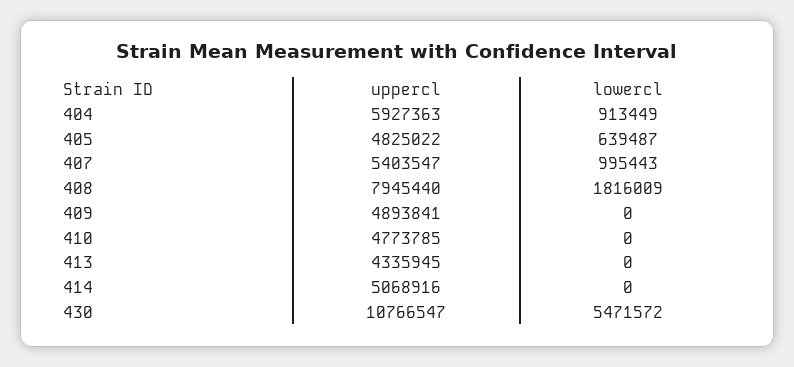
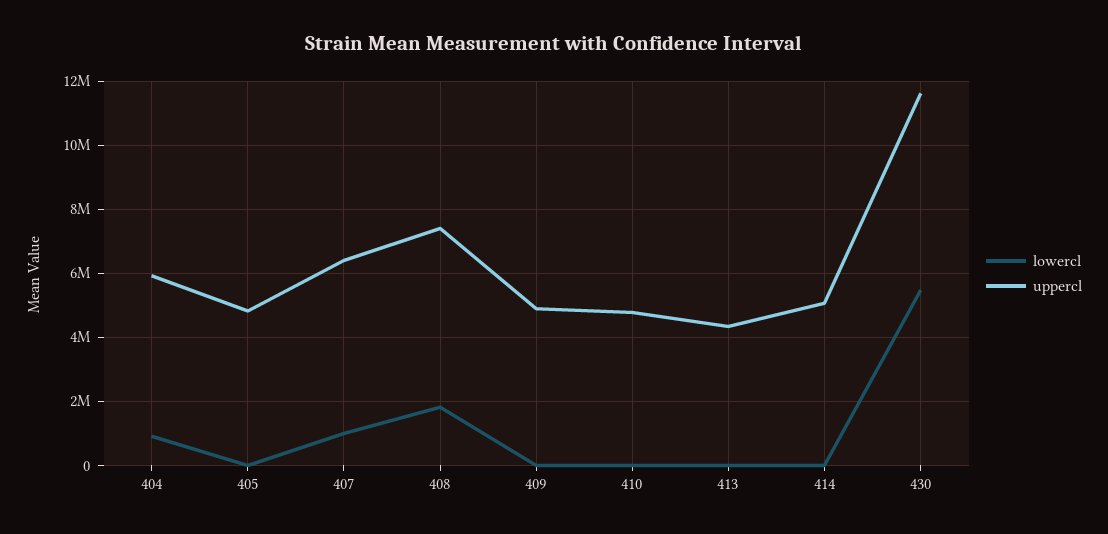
  {
    "uppercl": {
      "404": 5927363,
      "405": 4825022,
-     "407": 5403547,
+     "407": 6400000,
-     "408": 7945440,
+     "408": 7400000,
      "409": 4893841,
      "410": 4773785,
      "413": 4335945,
      "414": 5068916,
-     "430": 10766547
+     "430": 11600000
    },
    "lowercl": {
      "404": 913449,
-     "405": 639487,
+     "405": 0,
      "407": 995443,
      "408": 1816009,
      "409": 0,
      "410": 0,
      "413": 0,
      "414": 0,
      "430": 5471572
    }
  }

